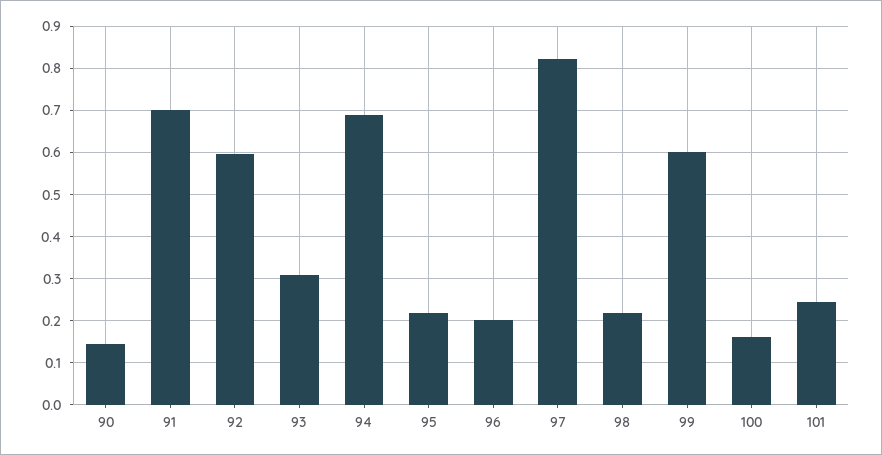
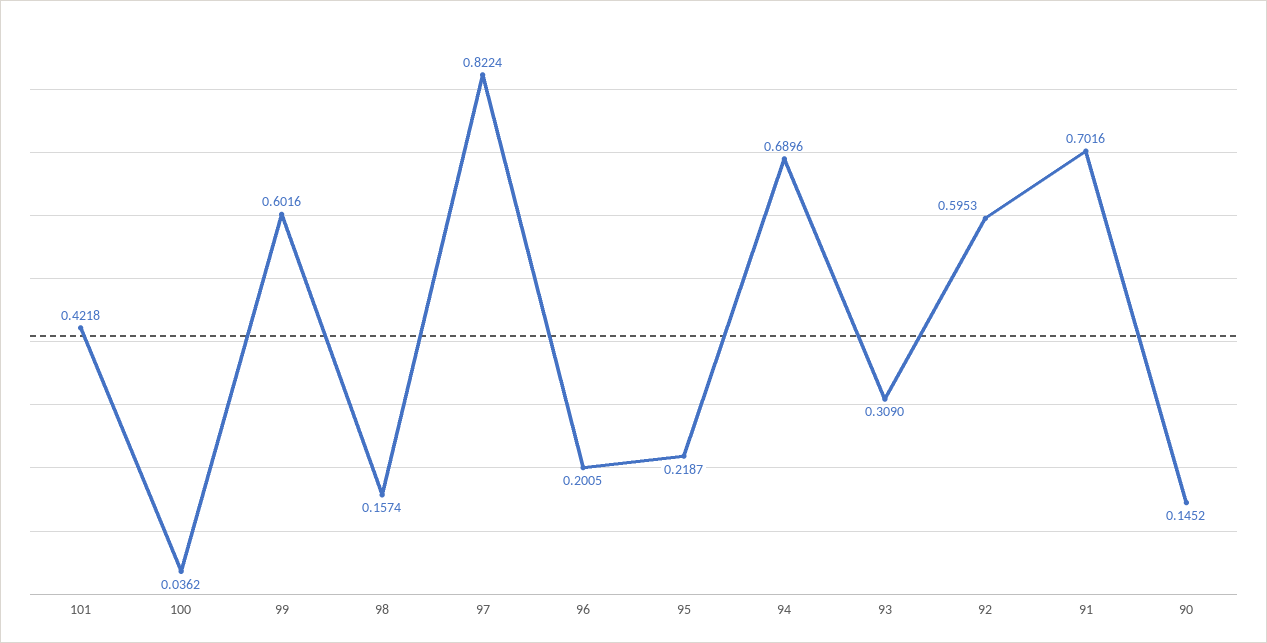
  {
    "90": 0.1452,
    "91": 0.7016,
    "92": 0.5953,
    "93": 0.309,
    "94": 0.6896,
    "95": 0.2187,
    "96": 0.2005,
    "97": 0.8224,
-   "98": 0.22,
+   "98": 0.1574,
    "99": 0.6016,
-   "100": 0.16,
+   "100": 0.0362,
-   "101": 0.24
+   "101": 0.4218
  }

